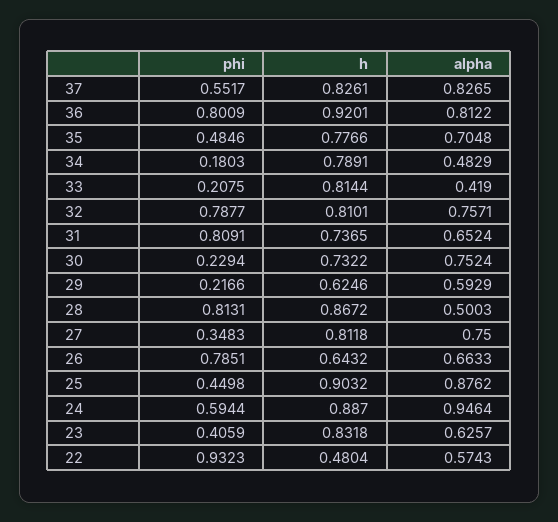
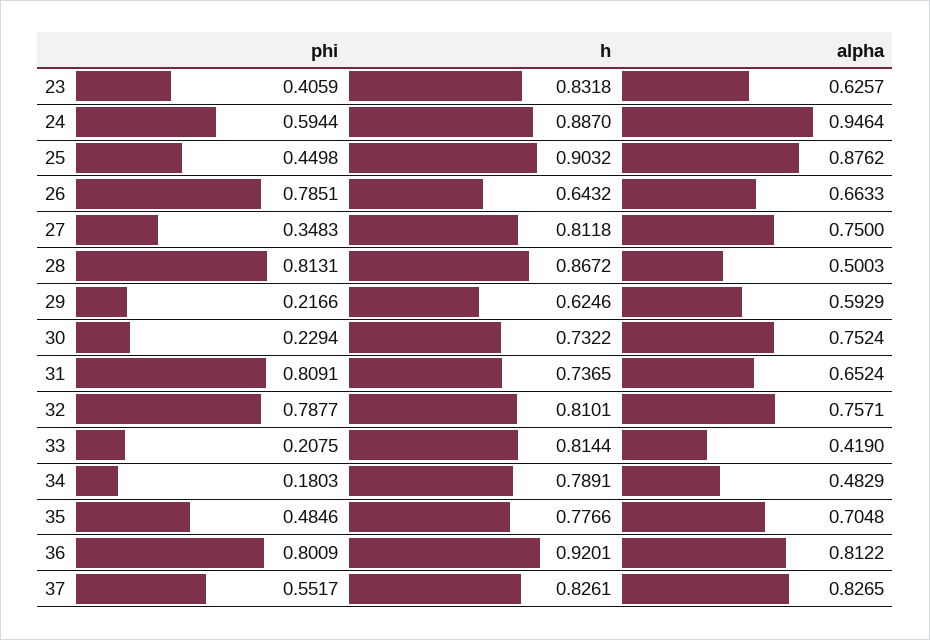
  {
    "phi": {
      "37": 0.5517,
      "36": 0.8009,
      "35": 0.4846,
      "34": 0.1803,
      "33": 0.2075,
      "32": 0.7877,
      "31": 0.8091,
      "30": 0.2294,
      "29": 0.2166,
      "28": 0.8131,
      "27": 0.3483,
      "26": 0.7851,
      "25": 0.4498,
      "24": 0.5944,
-     "23": 0.4059,
+     "23": 0.4059
-     "22": 0.9323
    },
    "h": {
      "37": 0.8261,
      "36": 0.9201,
      "35": 0.7766,
      "34": 0.7891,
      "33": 0.8144,
      "32": 0.8101,
      "31": 0.7365,
      "30": 0.7322,
      "29": 0.6246,
      "28": 0.8672,
      "27": 0.8118,
      "26": 0.6432,
      "25": 0.9032,
      "24": 0.887,
-     "23": 0.8318,
+     "23": 0.8318
-     "22": 0.4804
    },
    "alpha": {
      "37": 0.8265,
      "36": 0.8122,
      "35": 0.7048,
      "34": 0.4829,
      "33": 0.419,
      "32": 0.7571,
      "31": 0.6524,
      "30": 0.7524,
      "29": 0.5929,
      "28": 0.5003,
      "27": 0.75,
      "26": 0.6633,
      "25": 0.8762,
      "24": 0.9464,
-     "23": 0.6257,
+     "23": 0.6257
-     "22": 0.5743
    }
  }

